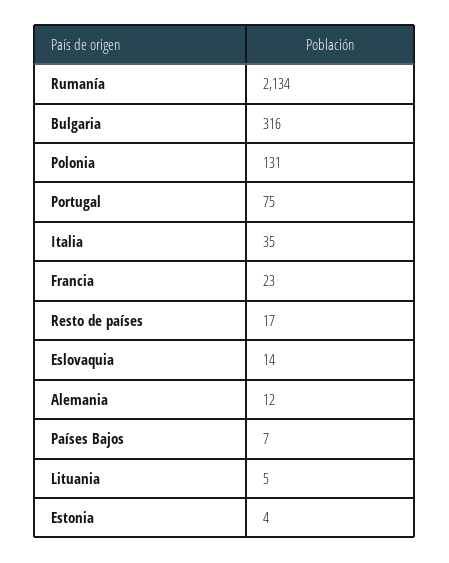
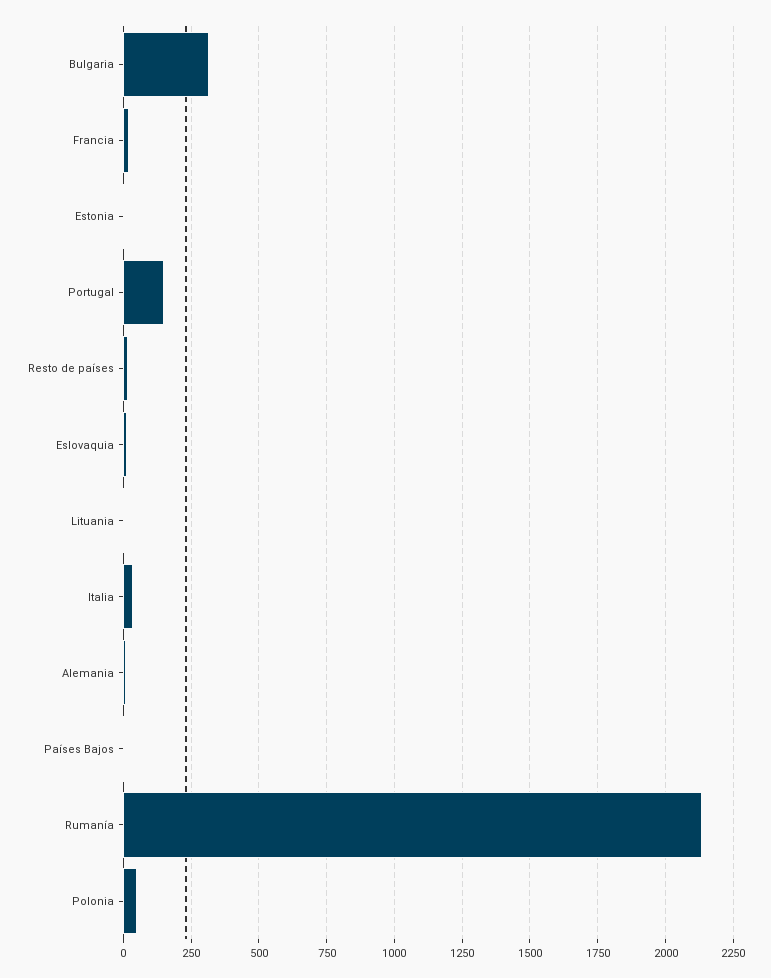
  {
    "Rumanía": 2134,
    "Bulgaria": 316,
-   "Polonia": 131,
+   "Polonia": 50,
-   "Portugal": 75,
+   "Portugal": 150,
    "Italia": 35,
    "Francia": 23,
    "Resto de países": 17,
    "Eslovaquia": 14,
    "Alemania": 12,
    "Países Bajos": 7,
    "Lituania": 5,
    "Estonia": 4
  }

